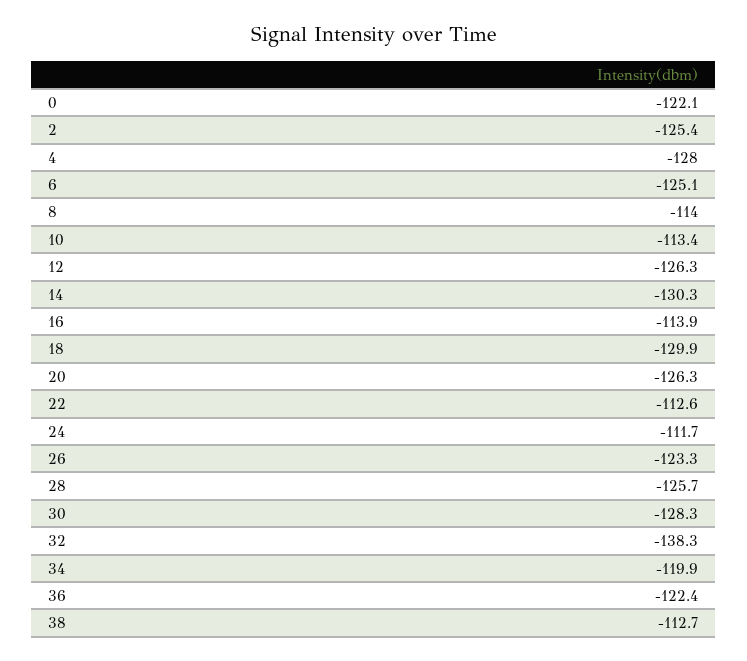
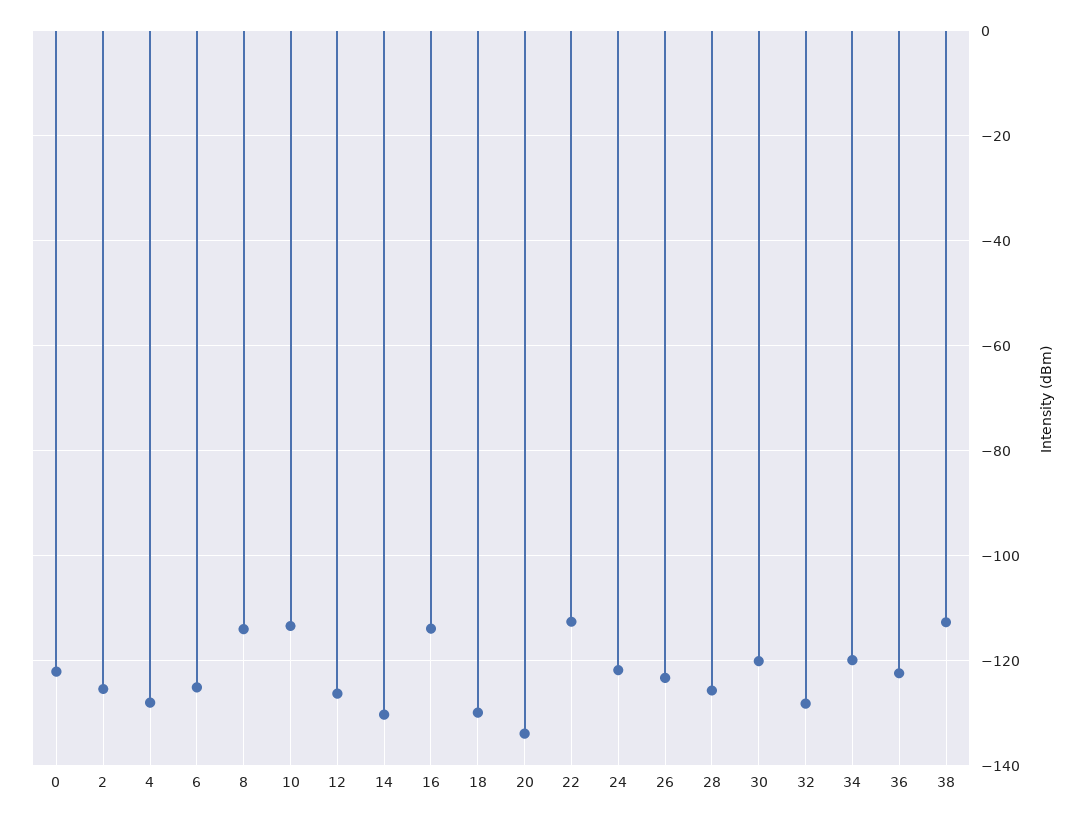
  {
    "0": -122.1,
    "2": -125.4,
    "4": -128,
    "6": -125.1,
    "8": -114,
    "10": -113.4,
    "12": -126.3,
    "14": -130.3,
    "16": -113.9,
    "18": -129.9,
-   "20": -126.3,
+   "20": -134,
    "22": -112.6,
-   "24": -111.7,
+   "24": -122,
    "26": -123.3,
    "28": -125.7,
-   "30": -128.3,
+   "30": -120,
-   "32": -138.3,
+   "32": -128,
    "34": -119.9,
    "36": -122.4,
    "38": -112.7
  }

